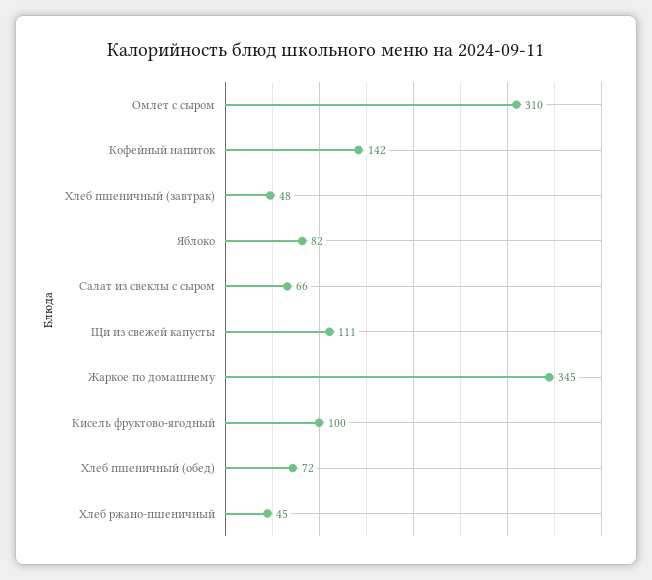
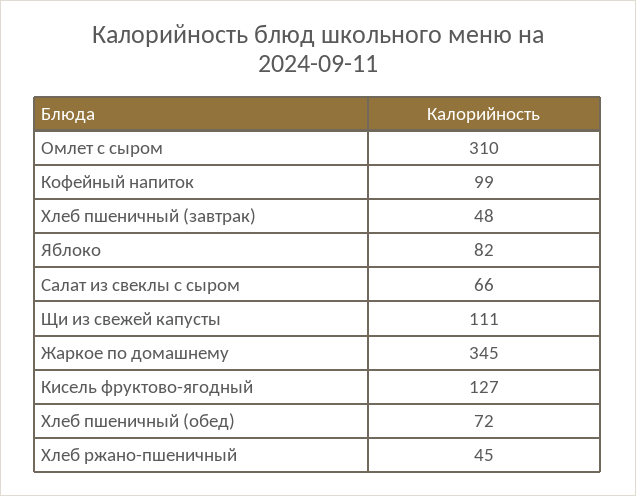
  {
    "Омлет с сыром": 310,
-   "Кофейный напиток": 142,
+   "Кофейный напиток": 99,
    "Хлеб пшеничный (завтрак)": 48,
    "Яблоко": 82,
    "Салат из свеклы с сыром": 66,
    "Щи из свежей капусты": 111,
    "Жаркое по домашнему": 345,
-   "Кисель фруктово-ягодный": 100,
+   "Кисель фруктово-ягодный": 127,
    "Хлеб пшеничный (обед)": 72,
    "Хлеб ржано-пшеничный": 45
  }

